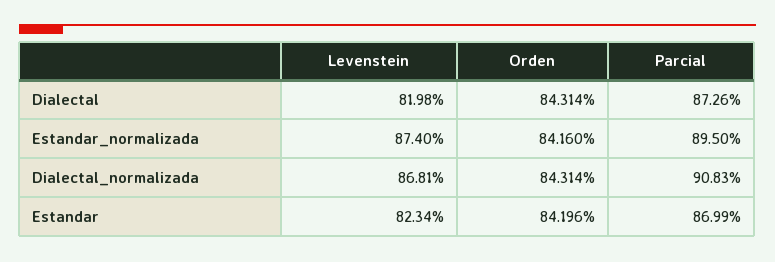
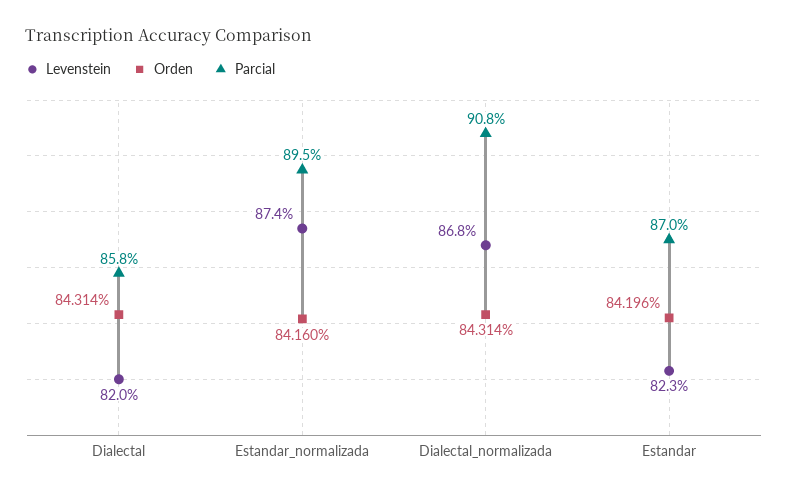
  {
    "Levenstein": {
      "Dialectal": 81.98,
      "Estandar_normalizada": 87.4,
      "Dialectal_normalizada": 86.81,
      "Estandar": 82.34
    },
    "Orden": {
      "Dialectal": 84.314,
      "Estandar_normalizada": 84.16,
      "Dialectal_normalizada": 84.314,
      "Estandar": 84.196
    },
    "Parcial": {
-     "Dialectal": 87.26,
+     "Dialectal": 85.8,
      "Estandar_normalizada": 89.5,
      "Dialectal_normalizada": 90.83,
      "Estandar": 86.99
    }
  }

